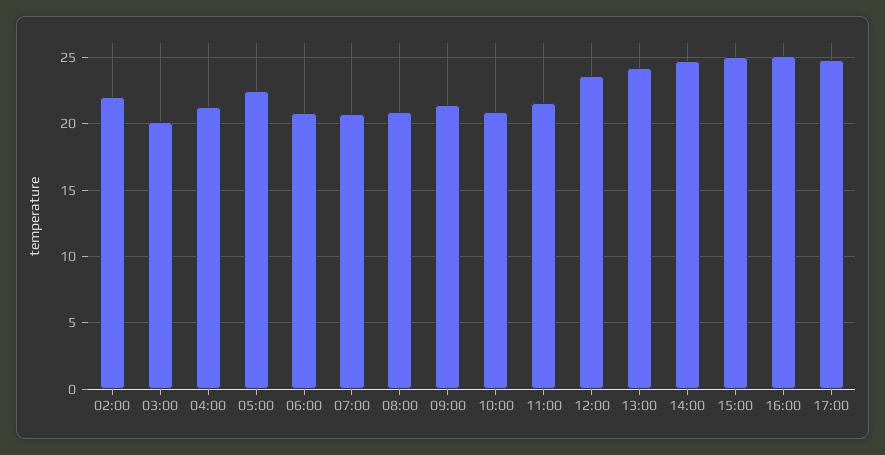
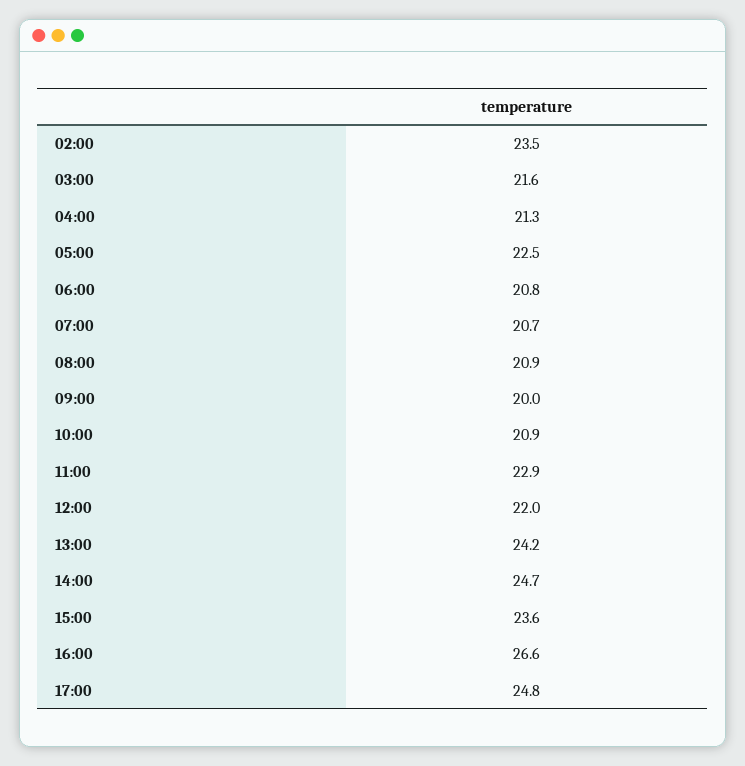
  {
-   "02:00": 22,
+   "02:00": 23.5,
-   "03:00": 20,
+   "03:00": 21.6,
    "04:00": 21.3,
    "05:00": 22.5,
    "06:00": 20.8,
    "07:00": 20.7,
    "08:00": 20.9,
-   "09:00": 21.5,
+   "09:00": 20,
    "10:00": 20.9,
-   "11:00": 21.5,
+   "11:00": 22.9,
-   "12:00": 23.5,
+   "12:00": 22,
    "13:00": 24.2,
    "14:00": 24.7,
-   "15:00": 25,
+   "15:00": 23.6,
-   "16:00": 25,
+   "16:00": 26.6,
    "17:00": 24.8
  }

